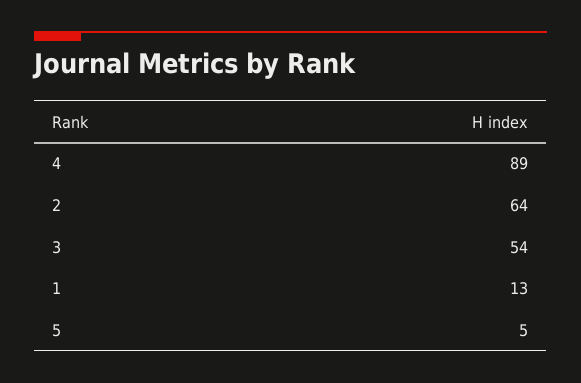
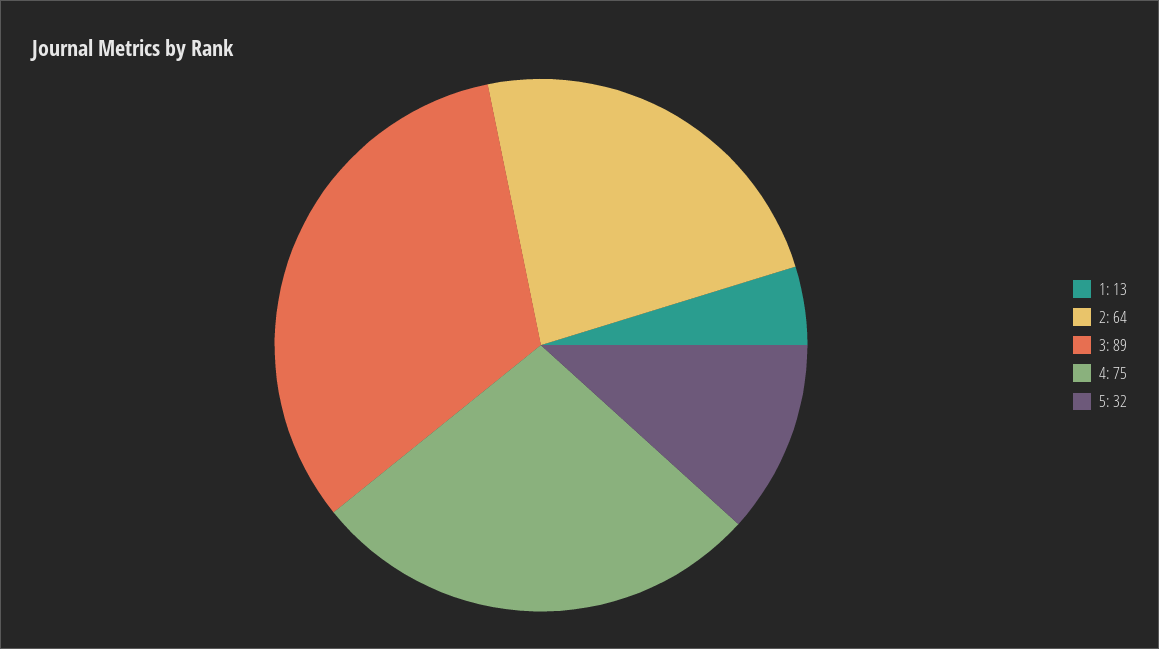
  {
-   "4": 89,
+   "4": 75,
    "2": 64,
-   "3": 54,
+   "3": 89,
    "1": 13,
-   "5": 5
+   "5": 32
  }

